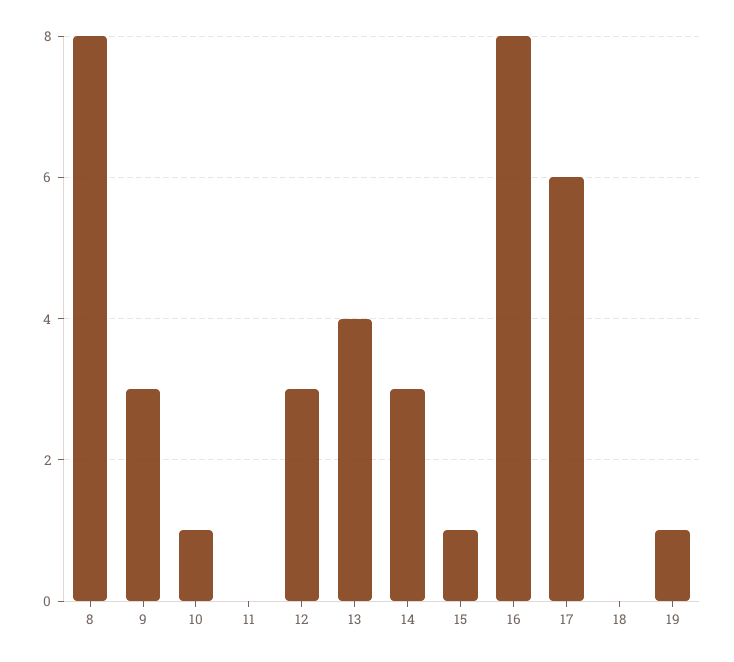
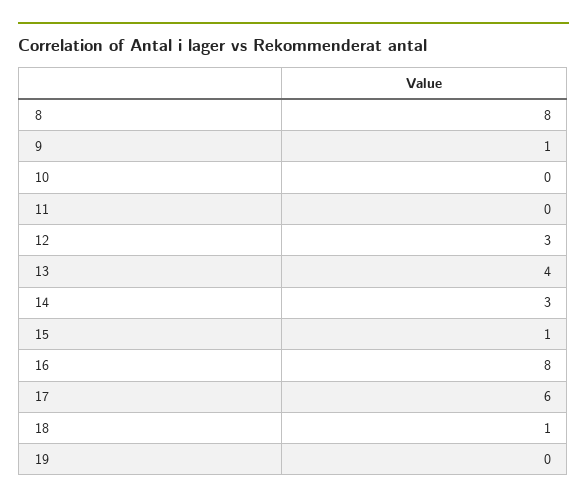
  {
    "8": 8,
-   "9": 3,
+   "9": 1,
-   "10": 1,
+   "10": 0,
    "11": 0,
    "12": 3,
    "13": 4,
    "14": 3,
    "15": 1,
    "16": 8,
    "17": 6,
-   "18": 0,
+   "18": 1,
-   "19": 1
+   "19": 0
  }

